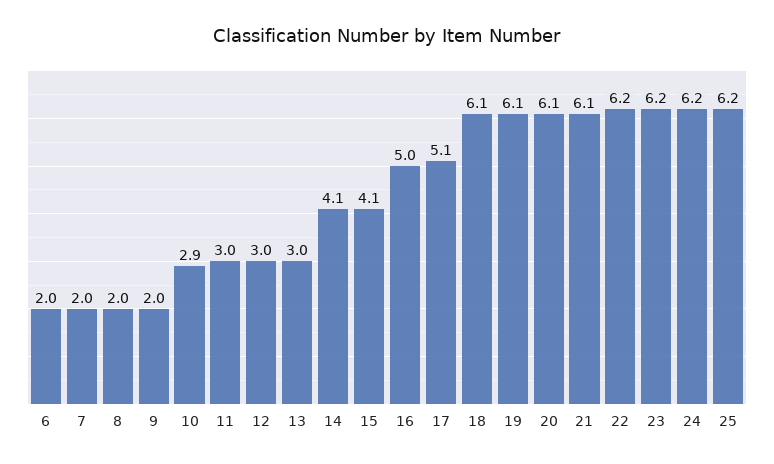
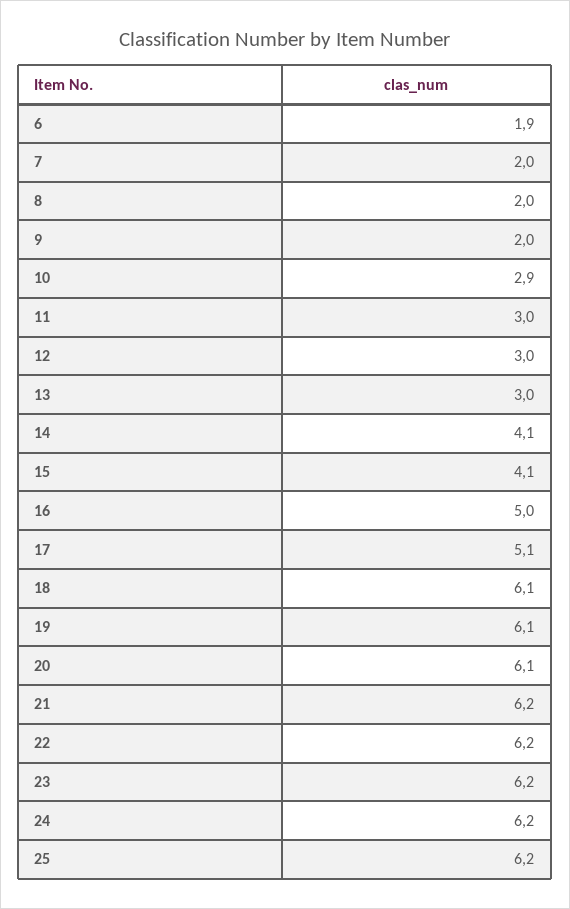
  {
-   "6": 2,
+   "6": 1.9,
    "7": 2,
    "8": 2,
    "9": 2,
    "10": 2.9,
    "11": 3,
    "12": 3,
    "13": 3,
    "14": 4.1,
    "15": 4.1,
    "16": 5,
    "17": 5.1,
    "18": 6.1,
    "19": 6.1,
    "20": 6.1,
-   "21": 6.1,
+   "21": 6.2,
    "22": 6.2,
    "23": 6.2,
    "24": 6.2,
    "25": 6.2
  }

